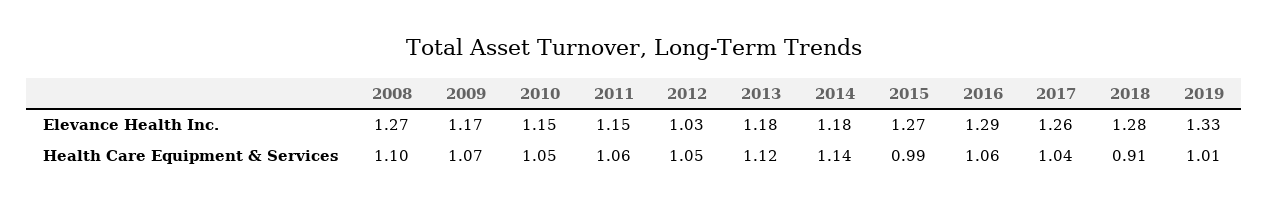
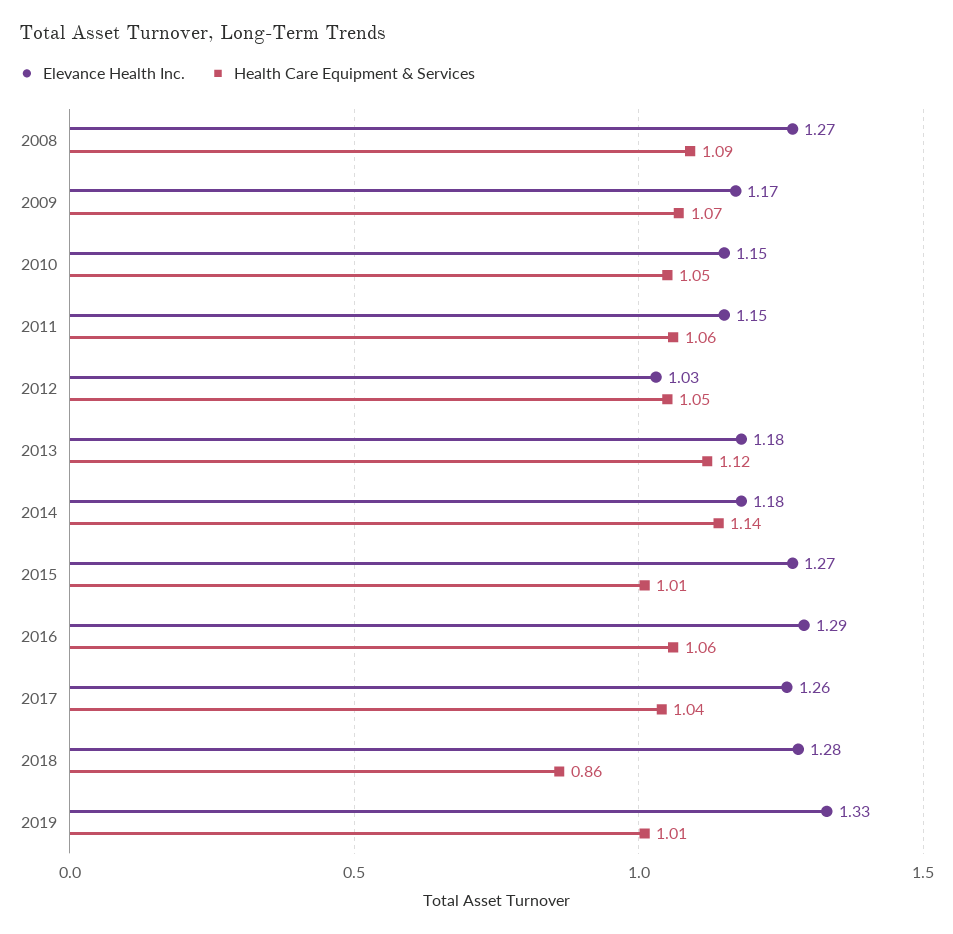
  {
    "Elevance Health Inc.": {
      "2008": 1.27,
      "2009": 1.17,
      "2010": 1.15,
      "2011": 1.15,
      "2012": 1.03,
      "2013": 1.18,
      "2014": 1.18,
      "2015": 1.27,
      "2016": 1.29,
      "2017": 1.26,
      "2018": 1.28,
      "2019": 1.33
    },
    "Health Care Equipment & Services": {
-     "2008": 1.1,
+     "2008": 1.09,
      "2009": 1.07,
      "2010": 1.05,
      "2011": 1.06,
      "2012": 1.05,
      "2013": 1.12,
      "2014": 1.14,
-     "2015": 0.99,
+     "2015": 1.01,
      "2016": 1.06,
      "2017": 1.04,
-     "2018": 0.91,
+     "2018": 0.86,
      "2019": 1.01
    }
  }

